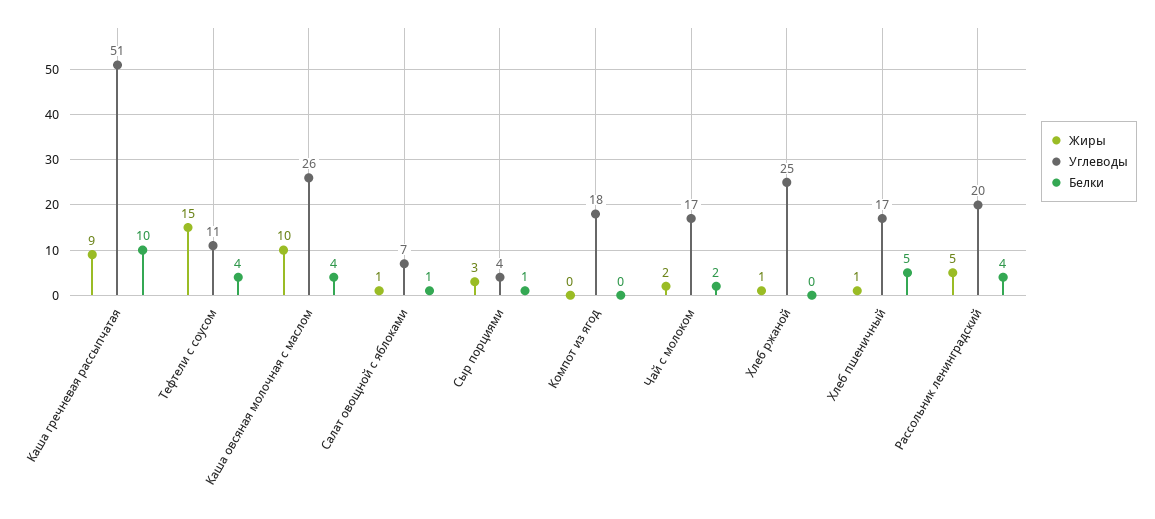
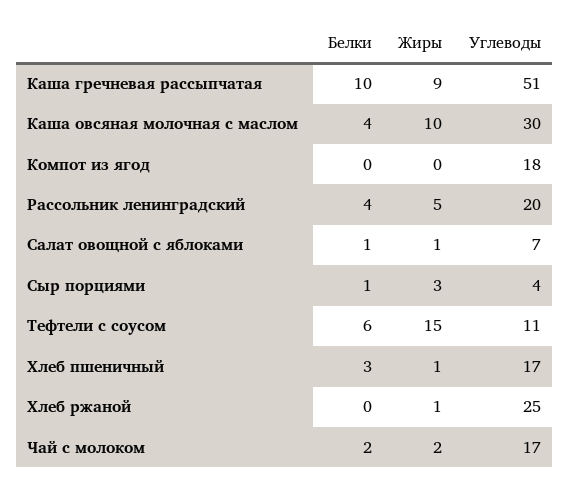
  {
    "Жиры": {
      "Каша гречневая рассыпчатая": 9,
      "Тефтели с соусом": 15,
      "Каша овсяная молочная с маслом": 10,
      "Салат овощной с яблоками": 1,
      "Сыр порциями": 3,
      "Компот из ягод": 0,
      "Чай с молоком": 2,
      "Хлеб ржаной": 1,
      "Хлеб пшеничный": 1,
      "Рассольник ленинградский": 5
    },
    "Углеводы": {
      "Каша гречневая рассыпчатая": 51,
      "Тефтели с соусом": 11,
-     "Каша овсяная молочная с маслом": 26,
+     "Каша овсяная молочная с маслом": 30,
      "Салат овощной с яблоками": 7,
      "Сыр порциями": 4,
      "Компот из ягод": 18,
      "Чай с молоком": 17,
      "Хлеб ржаной": 25,
      "Хлеб пшеничный": 17,
      "Рассольник ленинградский": 20
    },
    "Белки": {
      "Каша гречневая рассыпчатая": 10,
-     "Тефтели с соусом": 4,
+     "Тефтели с соусом": 6,
      "Каша овсяная молочная с маслом": 4,
      "Салат овощной с яблоками": 1,
      "Сыр порциями": 1,
      "Компот из ягод": 0,
      "Чай с молоком": 2,
      "Хлеб ржаной": 0,
-     "Хлеб пшеничный": 5,
+     "Хлеб пшеничный": 3,
      "Рассольник ленинградский": 4
    }
  }

